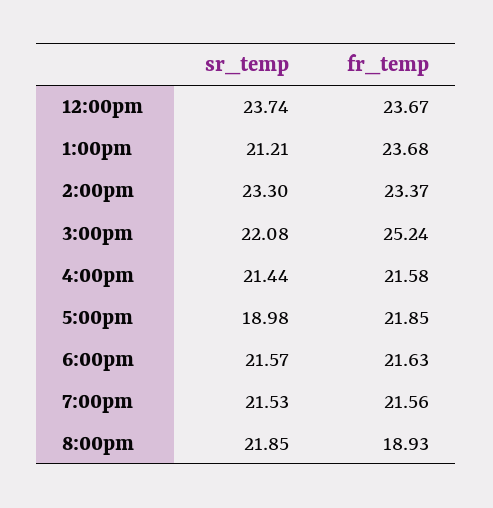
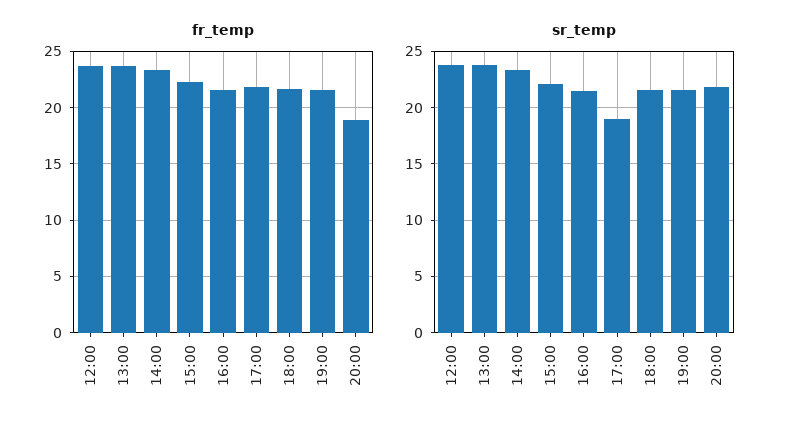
  {
    "sr_temp": {
      "12:00pm": 23.74,
-     "1:00pm": 21.21,
+     "1:00pm": 24,
      "2:00pm": 23.3,
      "3:00pm": 22.08,
      "4:00pm": 21.44,
      "5:00pm": 18.98,
      "6:00pm": 21.57,
      "7:00pm": 21.53,
      "8:00pm": 21.85
    },
    "fr_temp": {
      "12:00pm": 23.67,
      "1:00pm": 23.68,
      "2:00pm": 23.37,
-     "3:00pm": 25.24,
+     "3:00pm": 22,
      "4:00pm": 21.58,
      "5:00pm": 21.85,
      "6:00pm": 21.63,
      "7:00pm": 21.56,
      "8:00pm": 18.93
    }
  }

